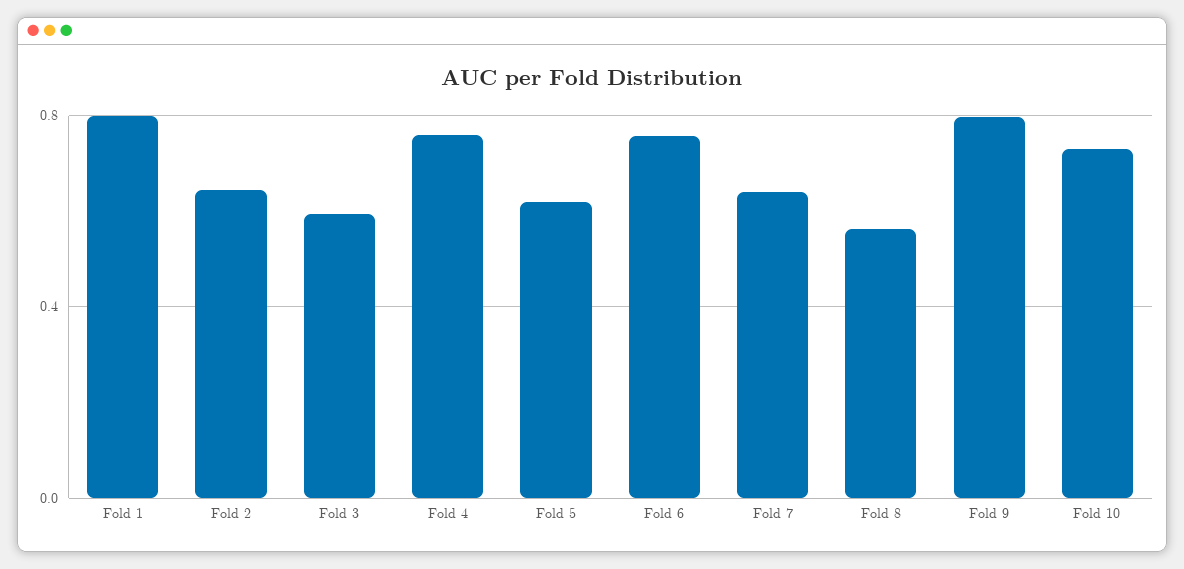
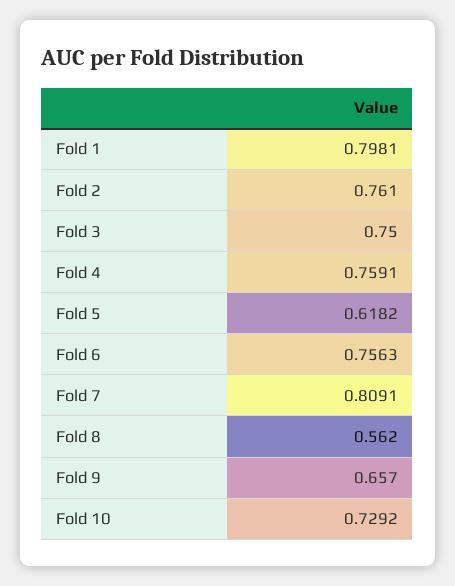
  {
    "Fold 1": 0.7981,
-   "Fold 2": 0.65,
+   "Fold 2": 0.761,
-   "Fold 3": 0.6,
+   "Fold 3": 0.75,
    "Fold 4": 0.7591,
    "Fold 5": 0.6182,
    "Fold 6": 0.7563,
-   "Fold 7": 0.65,
+   "Fold 7": 0.8091,
    "Fold 8": 0.562,
-   "Fold 9": 0.8,
+   "Fold 9": 0.657,
    "Fold 10": 0.7292
  }

